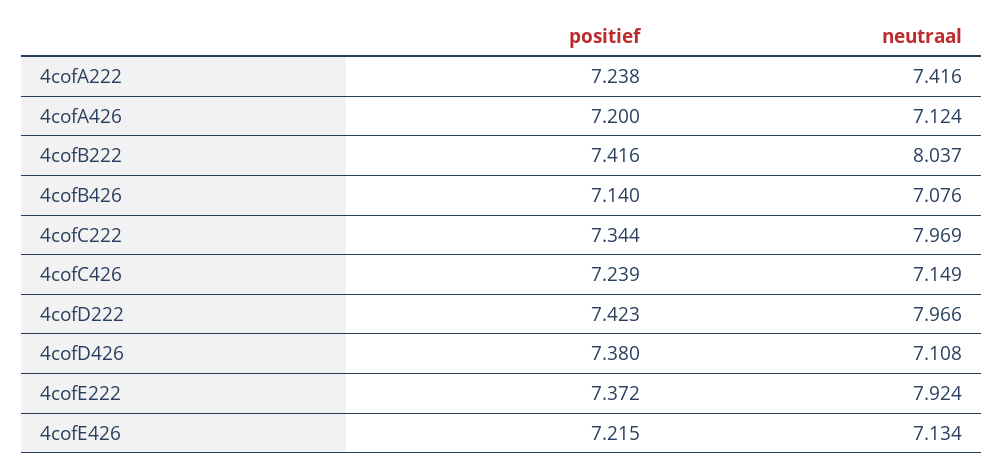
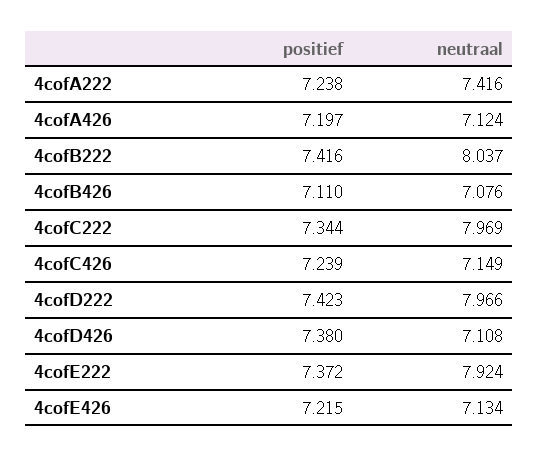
  {
    "positief": {
      "4cofA222": 7.238,
-     "4cofA426": 7.2,
+     "4cofA426": 7.197,
      "4cofB222": 7.416,
-     "4cofB426": 7.14,
+     "4cofB426": 7.11,
      "4cofC222": 7.344,
      "4cofC426": 7.239,
      "4cofD222": 7.423,
      "4cofD426": 7.38,
      "4cofE222": 7.372,
      "4cofE426": 7.215
    },
    "neutraal": {
      "4cofA222": 7.416,
      "4cofA426": 7.124,
      "4cofB222": 8.037,
      "4cofB426": 7.076,
      "4cofC222": 7.969,
      "4cofC426": 7.149,
      "4cofD222": 7.966,
      "4cofD426": 7.108,
      "4cofE222": 7.924,
      "4cofE426": 7.134
    }
  }

